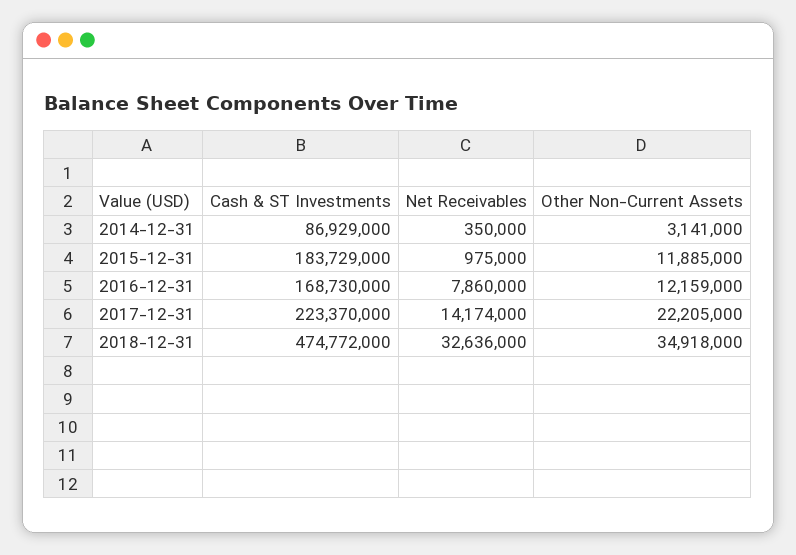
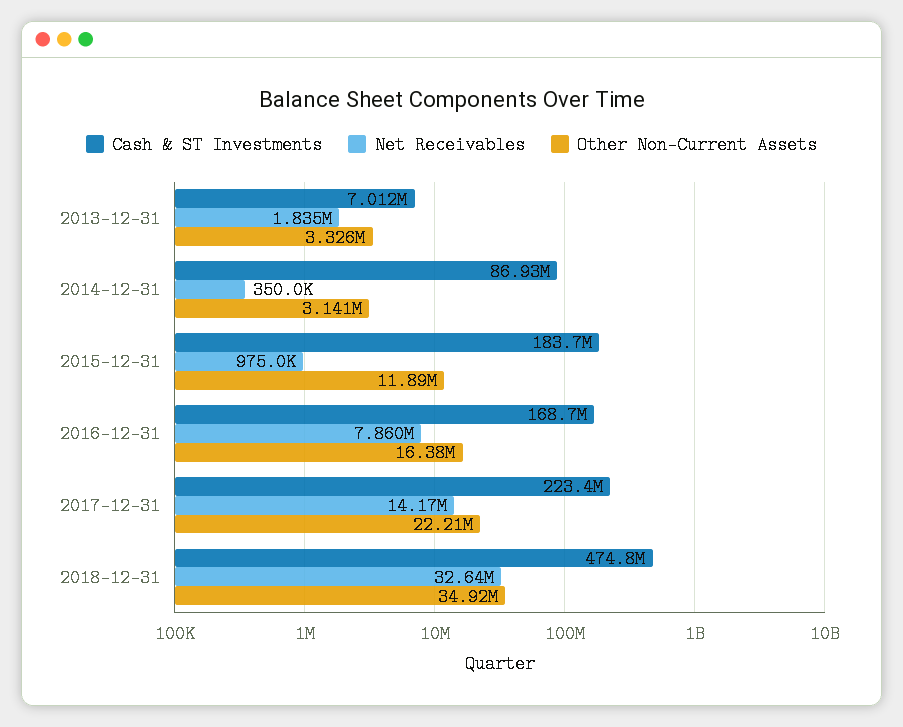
  {
    "Cash & ST Investments": {
      "2014-12-31": 86929000,
      "2015-12-31": 183729000,
      "2016-12-31": 168730000,
      "2017-12-31": 223370000,
-     "2018-12-31": 474772000
+     "2018-12-31": 474772000,
+     "2013-12-31": 7012000
    },
    "Net Receivables": {
      "2014-12-31": 350000,
      "2015-12-31": 975000,
      "2016-12-31": 7860000,
      "2017-12-31": 14174000,
-     "2018-12-31": 32636000
+     "2018-12-31": 32636000,
+     "2013-12-31": 1835000
    },
    "Other Non-Current Assets": {
      "2014-12-31": 3141000,
      "2015-12-31": 11885000,
-     "2016-12-31": 12159000,
+     "2016-12-31": 16380000,
      "2017-12-31": 22205000,
-     "2018-12-31": 34918000
+     "2018-12-31": 34918000,
+     "2013-12-31": 3326000
    }
  }

